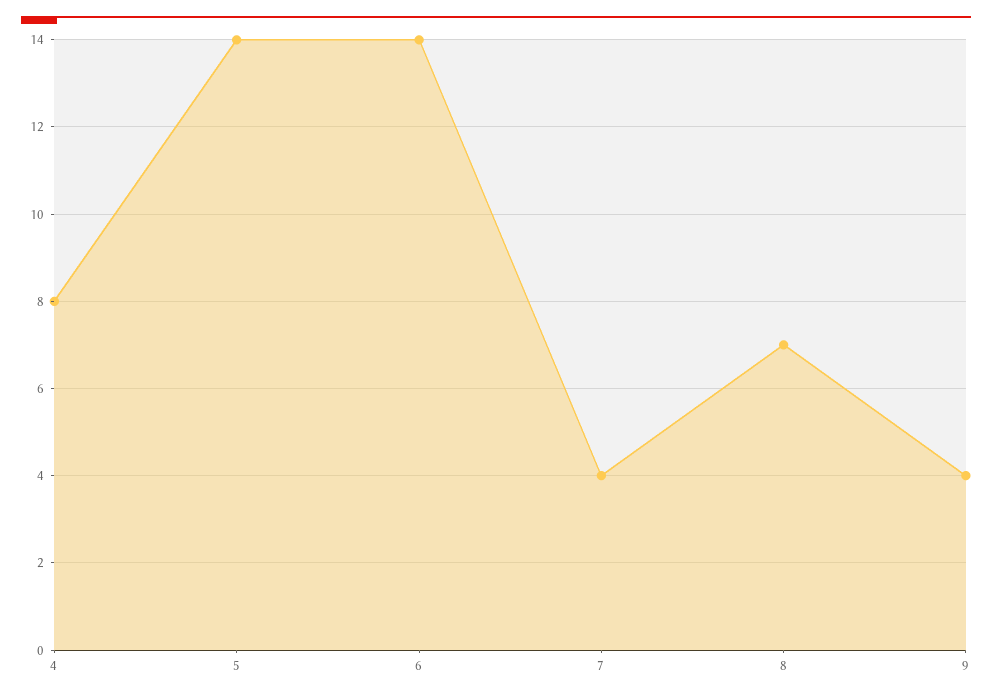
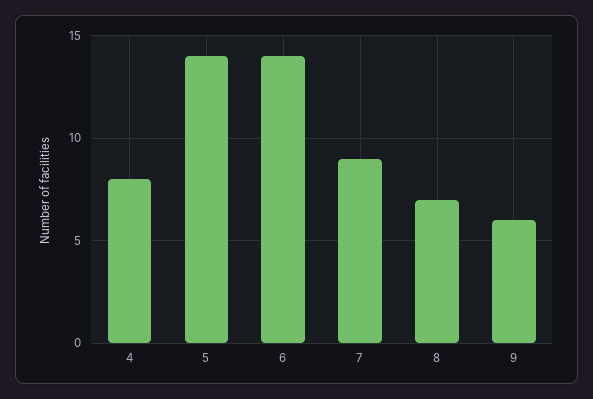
  {
    "4": 8,
    "5": 14,
    "6": 14,
-   "7": 4,
+   "7": 9,
    "8": 7,
-   "9": 4
+   "9": 6
  }

